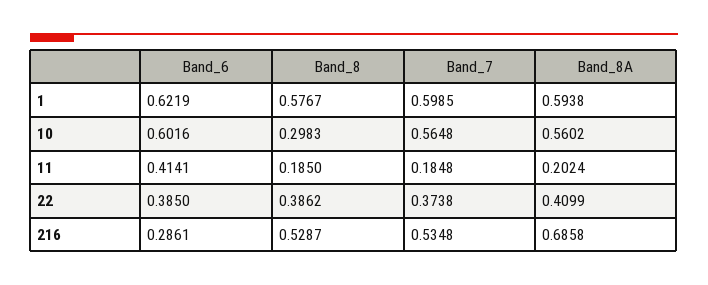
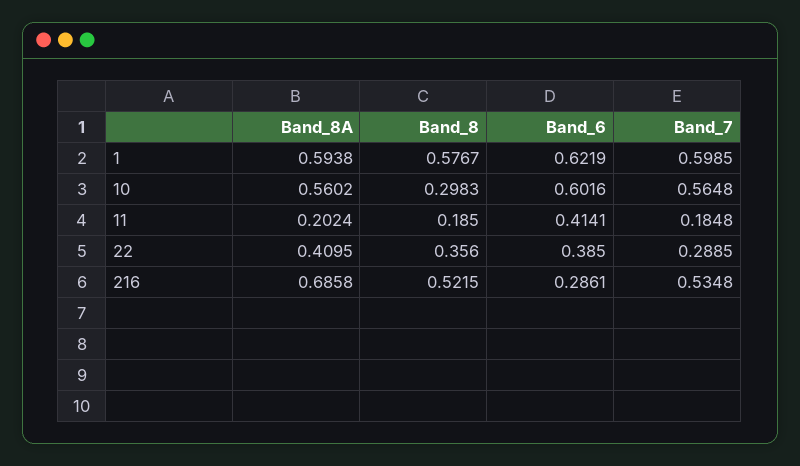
  {
    "Band_6": {
      "1": 0.6219,
      "10": 0.6016,
      "11": 0.4141,
      "22": 0.385,
      "216": 0.2861
    },
    "Band_8": {
      "1": 0.5767,
      "10": 0.2983,
      "11": 0.185,
-     "22": 0.3862,
+     "22": 0.356,
-     "216": 0.5287
+     "216": 0.5215
    },
    "Band_7": {
      "1": 0.5985,
      "10": 0.5648,
      "11": 0.1848,
-     "22": 0.3738,
+     "22": 0.2885,
      "216": 0.5348
    },
    "Band_8A": {
      "1": 0.5938,
      "10": 0.5602,
      "11": 0.2024,
-     "22": 0.4099,
+     "22": 0.4095,
      "216": 0.6858
    }
  }

